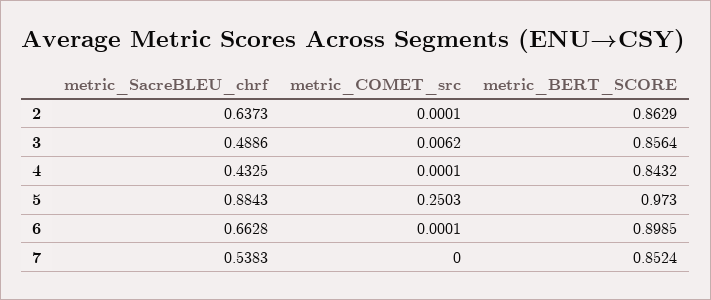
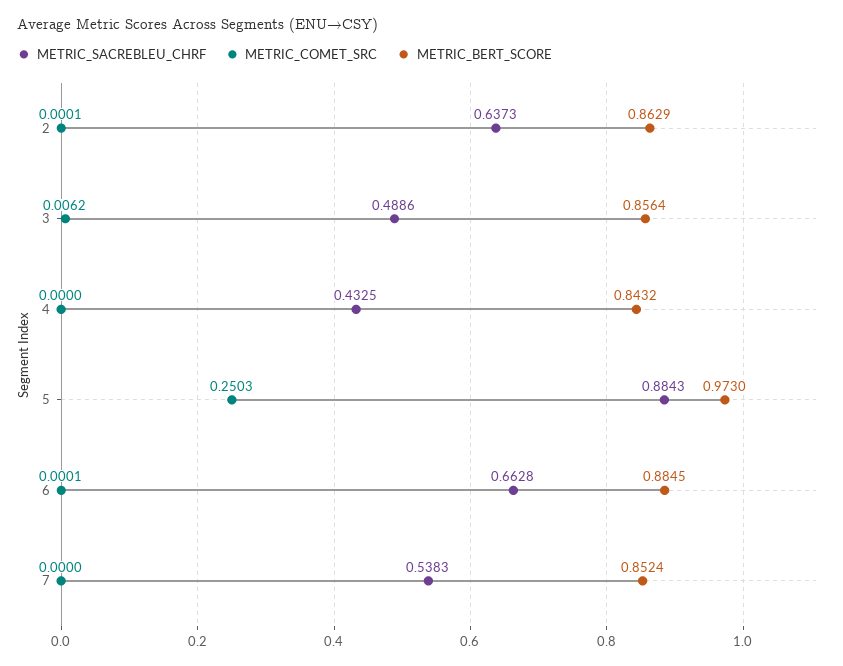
  {
    "metric_SacreBLEU_chrf": {
      "2": 0.6373,
      "3": 0.4886,
      "4": 0.4325,
      "5": 0.8843,
      "6": 0.6628,
      "7": 0.5383
    },
    "metric_COMET_src": {
      "2": 0.0001,
      "3": 0.0062,
-     "4": 0.0001,
+     "4": 0,
      "5": 0.2503,
      "6": 0.0001,
      "7": 0
    },
    "metric_BERT_SCORE": {
      "2": 0.8629,
      "3": 0.8564,
      "4": 0.8432,
      "5": 0.973,
-     "6": 0.8985,
+     "6": 0.8845,
      "7": 0.8524
    }
  }

